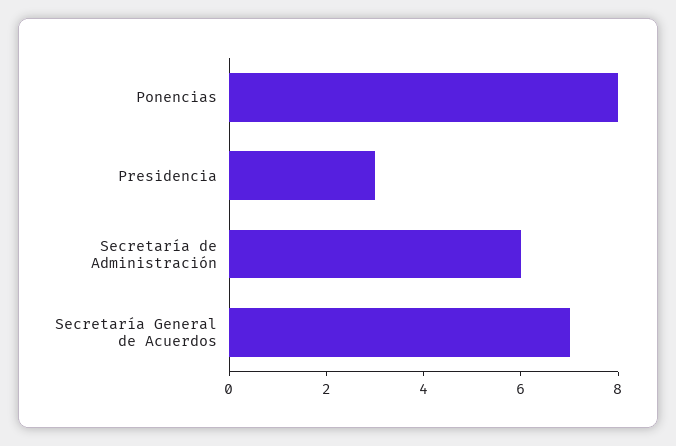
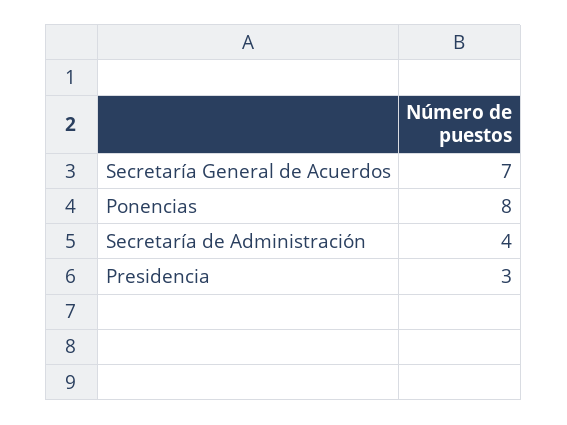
  {
    "Ponencias": 8,
    "Presidencia": 3,
-   "Secretaría de Administración": 6,
+   "Secretaría de Administración": 4,
    "Secretaría General de Acuerdos": 7
  }

